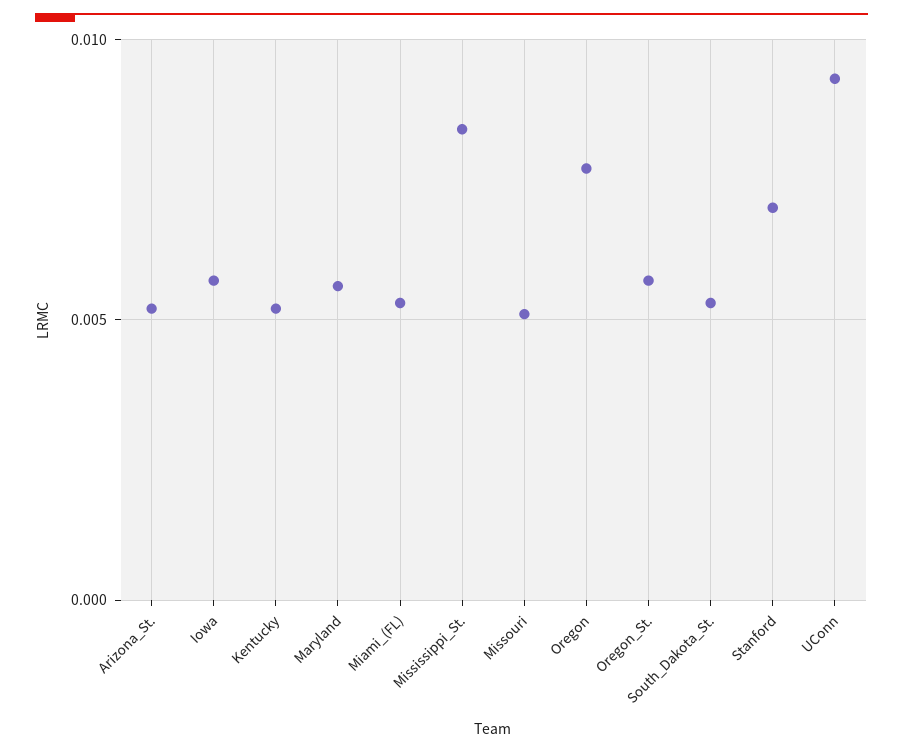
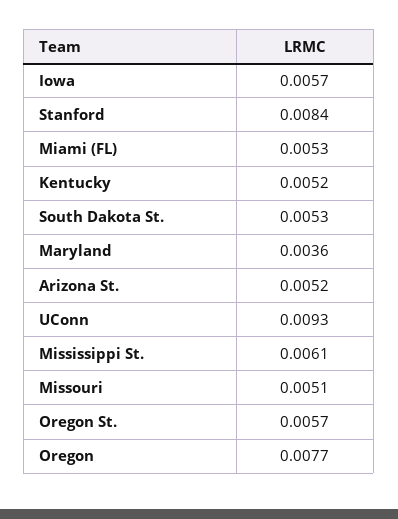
  {
    "Arizona_St.": 0.0052,
    "Iowa": 0.0057,
    "Kentucky": 0.0052,
-   "Maryland": 0.0055,
+   "Maryland": 0.0036,
    "Miami_(FL)": 0.0053,
-   "Mississippi_St.": 0.0085,
+   "Mississippi_St.": 0.0061,
    "Missouri": 0.0051,
    "Oregon": 0.0077,
    "Oregon_St.": 0.0057,
    "South_Dakota_St.": 0.0053,
-   "Stanford": 0.007,
+   "Stanford": 0.0084,
    "UConn": 0.0093
  }

